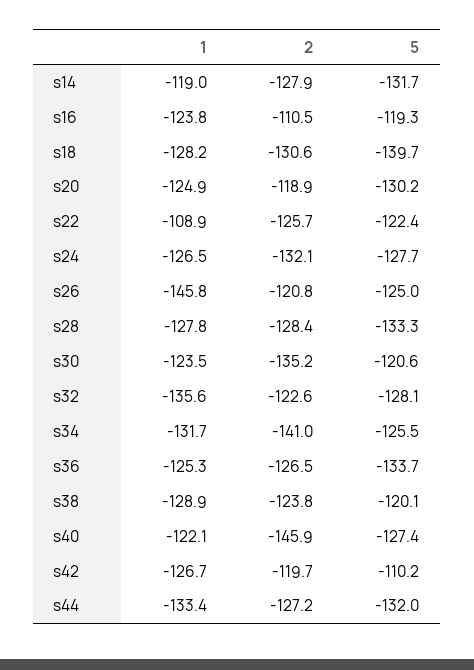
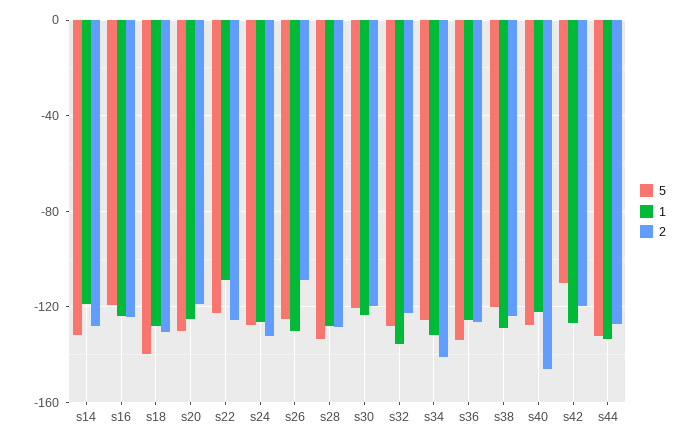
  {
    "1": {
      "s14": -119,
      "s16": -123.8,
      "s18": -128.2,
      "s20": -124.9,
      "s22": -108.9,
      "s24": -126.5,
-     "s26": -145.8,
+     "s26": -130,
      "s28": -127.8,
      "s30": -123.5,
      "s32": -135.6,
      "s34": -131.7,
      "s36": -125.3,
      "s38": -128.9,
      "s40": -122.1,
      "s42": -126.7,
      "s44": -133.4
    },
    "2": {
      "s14": -127.9,
-     "s16": -110.5,
+     "s16": -125,
      "s18": -130.6,
      "s20": -118.9,
      "s22": -125.7,
      "s24": -132.1,
-     "s26": -120.8,
+     "s26": -110,
      "s28": -128.4,
-     "s30": -135.2,
+     "s30": -120,
      "s32": -122.6,
      "s34": -141,
      "s36": -126.5,
      "s38": -123.8,
      "s40": -145.9,
      "s42": -119.7,
      "s44": -127.2
    },
    "5": {
      "s14": -131.7,
      "s16": -119.3,
      "s18": -139.7,
      "s20": -130.2,
      "s22": -122.4,
      "s24": -127.7,
      "s26": -125,
      "s28": -133.3,
      "s30": -120.6,
      "s32": -128.1,
      "s34": -125.5,
      "s36": -133.7,
      "s38": -120.1,
      "s40": -127.4,
      "s42": -110.2,
      "s44": -132
    }
  }

